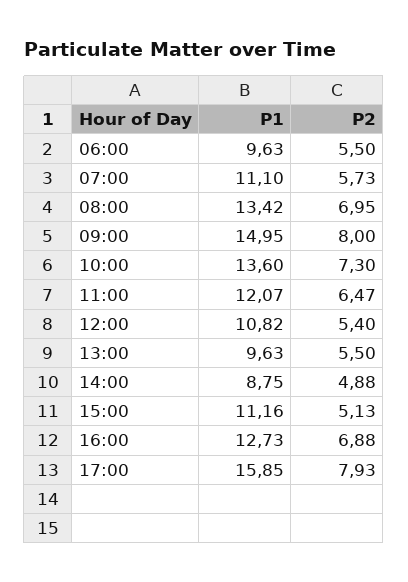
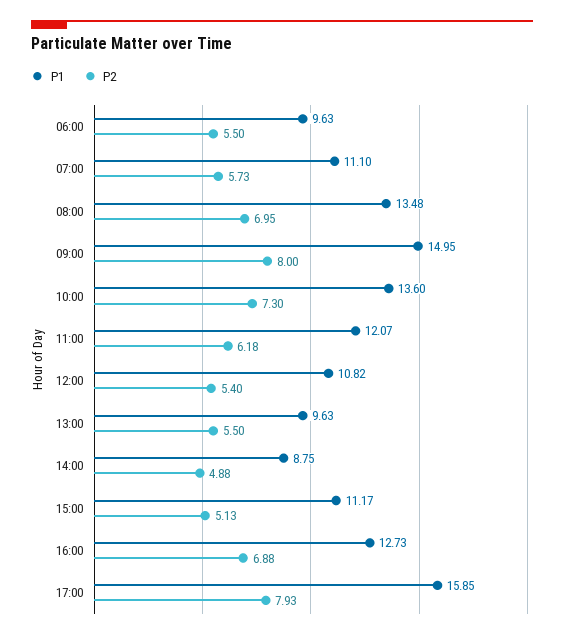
  {
    "P1": {
      "06:00": 9.63,
      "07:00": 11.1,
-     "08:00": 13.42,
+     "08:00": 13.48,
      "09:00": 14.95,
      "10:00": 13.6,
      "11:00": 12.07,
      "12:00": 10.82,
      "13:00": 9.63,
      "14:00": 8.75,
-     "15:00": 11.16,
+     "15:00": 11.17,
      "16:00": 12.73,
      "17:00": 15.85
    },
    "P2": {
      "06:00": 5.5,
      "07:00": 5.73,
      "08:00": 6.95,
      "09:00": 8,
      "10:00": 7.3,
-     "11:00": 6.47,
+     "11:00": 6.18,
      "12:00": 5.4,
      "13:00": 5.5,
      "14:00": 4.88,
      "15:00": 5.13,
      "16:00": 6.88,
      "17:00": 7.93
    }
  }

